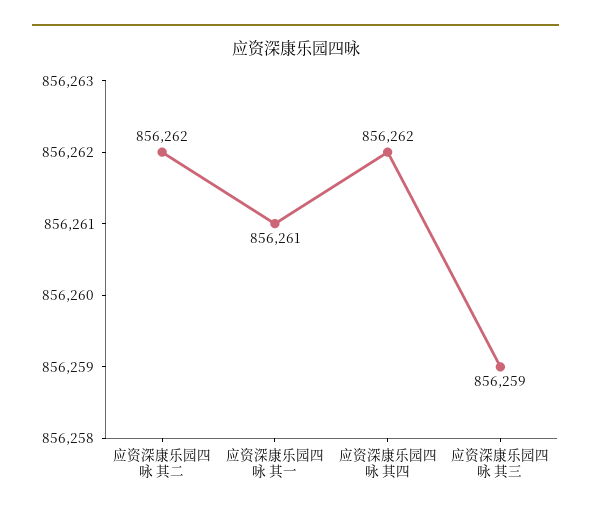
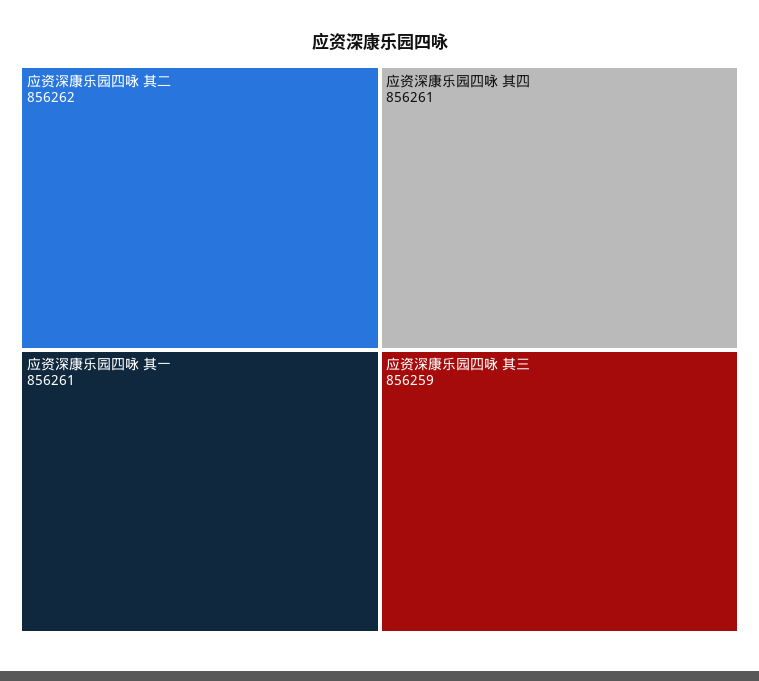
  {
    "应资深康乐园四咏 其二": 856262,
    "应资深康乐园四咏 其一": 856261,
-   "应资深康乐园四咏 其四": 856262,
+   "应资深康乐园四咏 其四": 856261,
    "应资深康乐园四咏 其三": 856259
  }

